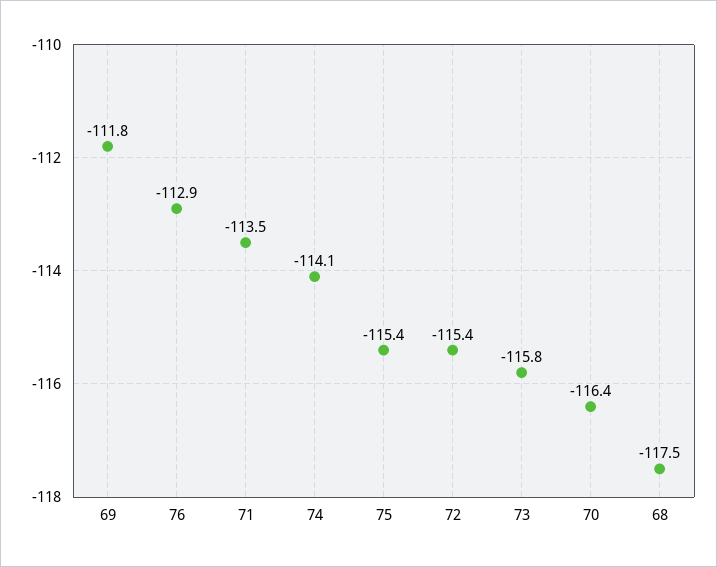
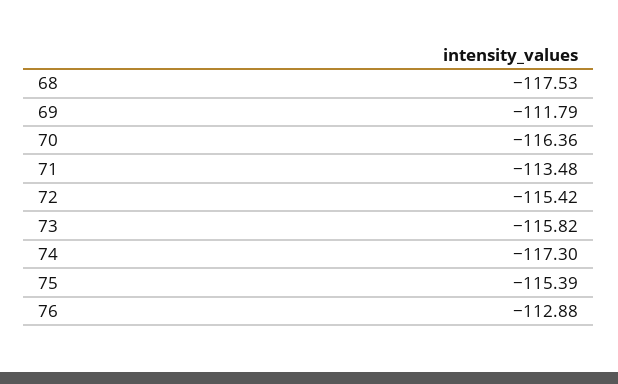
  {
    "69": -111.79,
    "76": -112.88,
    "71": -113.48,
-   "74": -114.1,
+   "74": -117.3,
    "75": -115.39,
    "72": -115.42,
    "73": -115.82,
    "70": -116.36,
    "68": -117.53
  }

